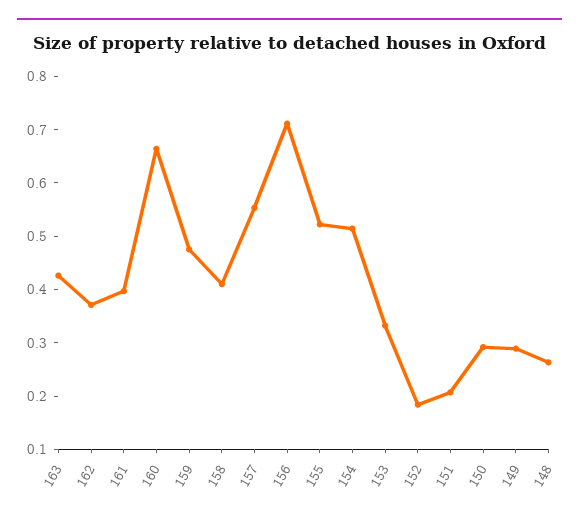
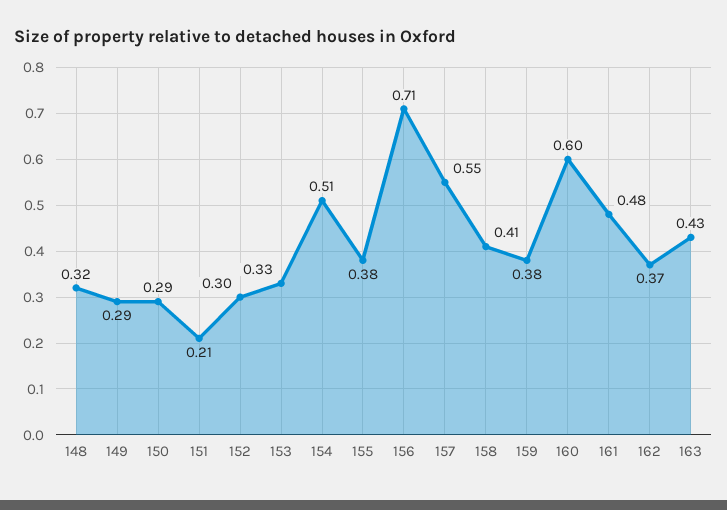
  {
    "163": 0.43,
    "162": 0.37,
-   "161": 0.4,
+   "161": 0.48,
-   "160": 0.66,
+   "160": 0.6,
-   "159": 0.48,
+   "159": 0.38,
    "158": 0.41,
    "157": 0.55,
    "156": 0.71,
-   "155": 0.52,
+   "155": 0.38,
    "154": 0.51,
    "153": 0.33,
-   "152": 0.18,
+   "152": 0.3,
    "151": 0.21,
    "150": 0.29,
    "149": 0.29,
-   "148": 0.26
+   "148": 0.32
  }

